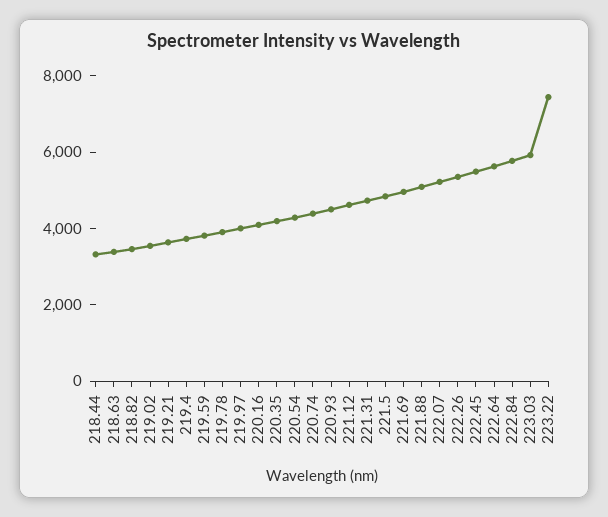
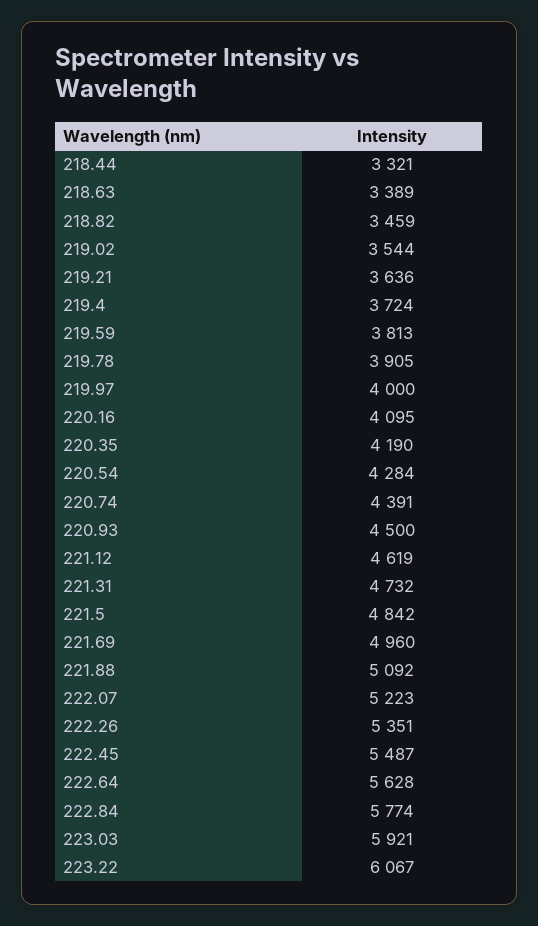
  {
    "218.44": 3321,
    "218.63": 3389,
    "218.82": 3459,
    "219.02": 3544,
    "219.21": 3636,
    "219.4": 3724,
    "219.59": 3813,
    "219.78": 3905,
    "219.97": 4000,
    "220.16": 4095,
    "220.35": 4190,
    "220.54": 4284,
    "220.74": 4391,
    "220.93": 4500,
    "221.12": 4619,
    "221.31": 4732,
    "221.5": 4842,
    "221.69": 4960,
    "221.88": 5092,
    "222.07": 5223,
    "222.26": 5351,
    "222.45": 5487,
    "222.64": 5628,
    "222.84": 5774,
    "223.03": 5921,
-   "223.22": 7500
+   "223.22": 6067
  }

